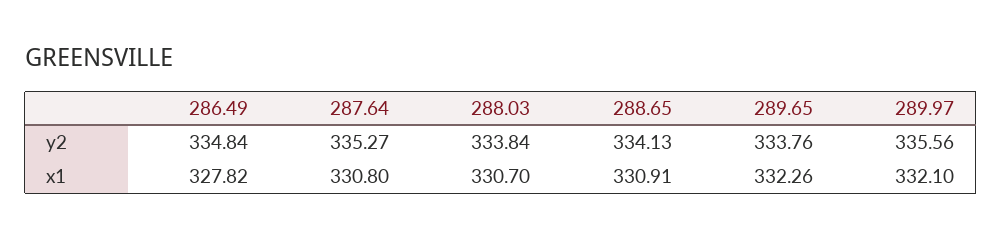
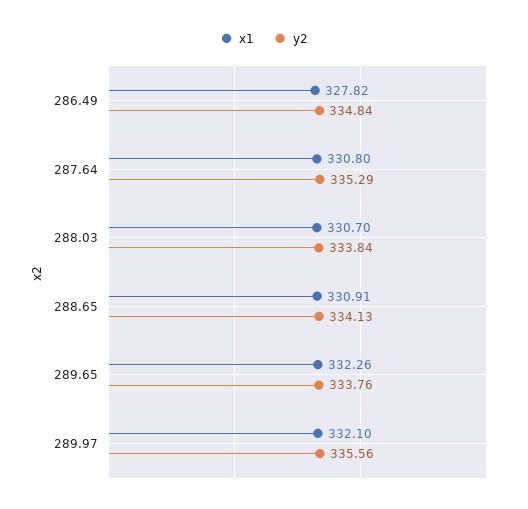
  {
    "y2": {
      "286.49": 334.84,
-     "287.64": 335.27,
+     "287.64": 335.29,
      "288.03": 333.84,
      "288.65": 334.13,
      "289.65": 333.76,
      "289.97": 335.56
    },
    "x1": {
      "286.49": 327.82,
      "287.64": 330.8,
      "288.03": 330.7,
      "288.65": 330.91,
      "289.65": 332.26,
      "289.97": 332.1
    }
  }

